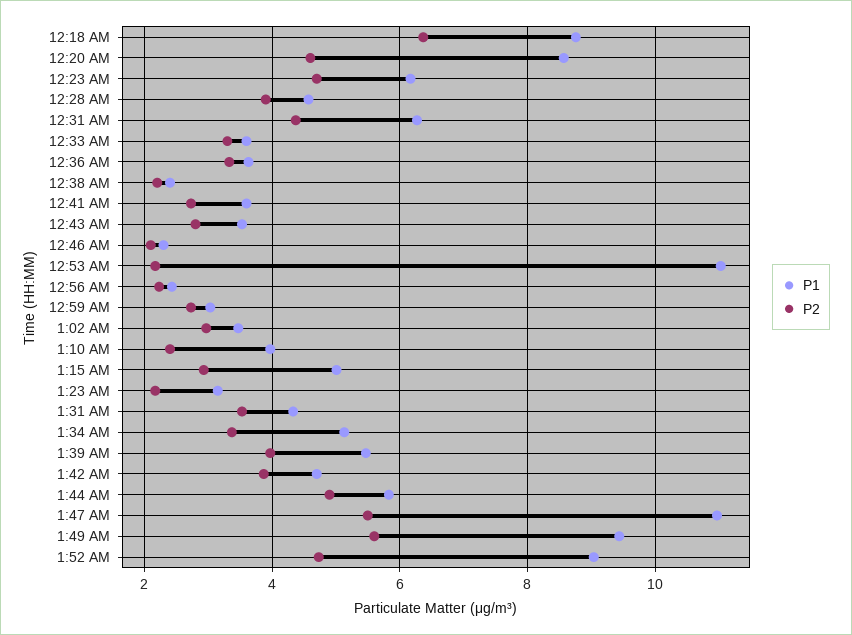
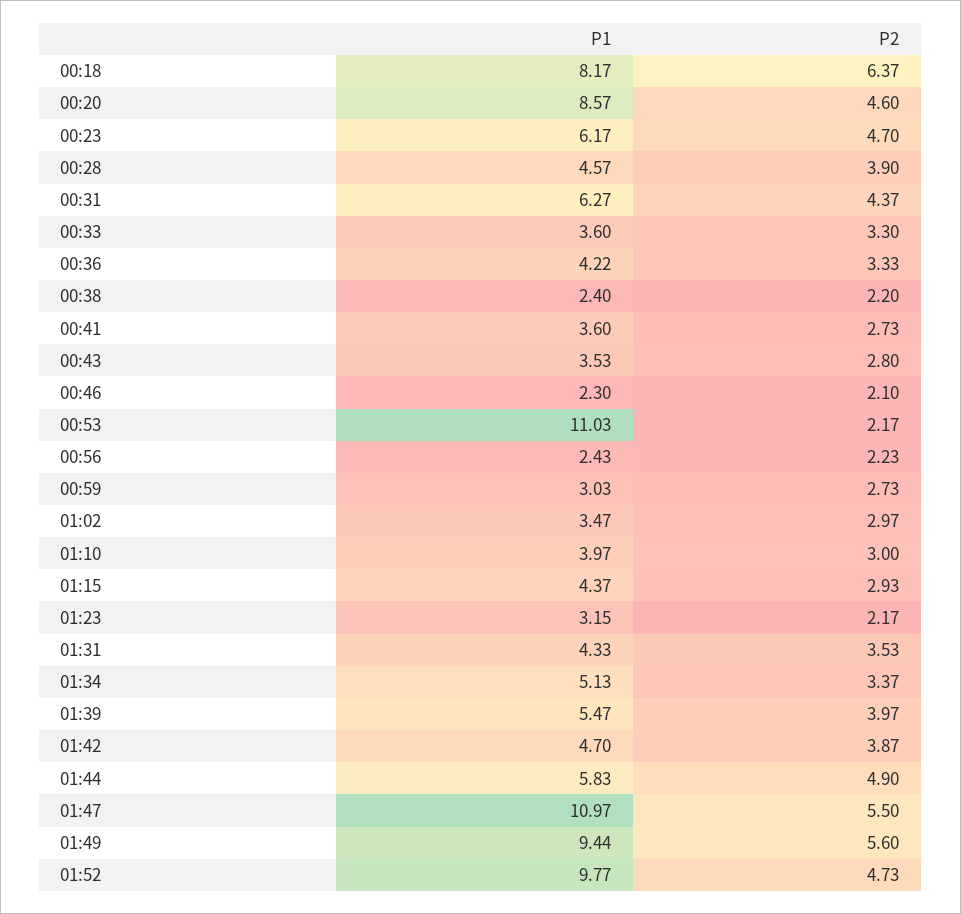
  {
    "P1": {
-     "12:18 AM": 8.8,
+     "12:18 AM": 8.17,
      "12:20 AM": 8.57,
      "12:23 AM": 6.17,
      "12:28 AM": 4.57,
      "12:31 AM": 6.27,
      "12:33 AM": 3.6,
-     "12:36 AM": 3.6,
+     "12:36 AM": 4.22,
      "12:38 AM": 2.4,
      "12:41 AM": 3.6,
      "12:43 AM": 3.53,
      "12:46 AM": 2.3,
      "12:53 AM": 11.03,
      "12:56 AM": 2.43,
      "12:59 AM": 3.03,
      "1:02 AM": 3.47,
      "1:10 AM": 3.97,
-     "1:15 AM": 5,
+     "1:15 AM": 4.37,
      "1:23 AM": 3.15,
      "1:31 AM": 4.33,
      "1:34 AM": 5.13,
      "1:39 AM": 5.47,
      "1:42 AM": 4.7,
      "1:44 AM": 5.83,
      "1:47 AM": 10.97,
      "1:49 AM": 9.44,
-     "1:52 AM": 9
+     "1:52 AM": 9.77
    },
    "P2": {
      "12:18 AM": 6.37,
      "12:20 AM": 4.6,
      "12:23 AM": 4.7,
      "12:28 AM": 3.9,
      "12:31 AM": 4.37,
      "12:33 AM": 3.3,
      "12:36 AM": 3.33,
      "12:38 AM": 2.2,
      "12:41 AM": 2.73,
      "12:43 AM": 2.8,
      "12:46 AM": 2.1,
      "12:53 AM": 2.17,
      "12:56 AM": 2.23,
      "12:59 AM": 2.73,
      "1:02 AM": 2.97,
-     "1:10 AM": 2.4,
+     "1:10 AM": 3,
      "1:15 AM": 2.93,
      "1:23 AM": 2.17,
      "1:31 AM": 3.53,
      "1:34 AM": 3.37,
      "1:39 AM": 3.97,
      "1:42 AM": 3.87,
      "1:44 AM": 4.9,
      "1:47 AM": 5.5,
      "1:49 AM": 5.6,
      "1:52 AM": 4.73
    }
  }

